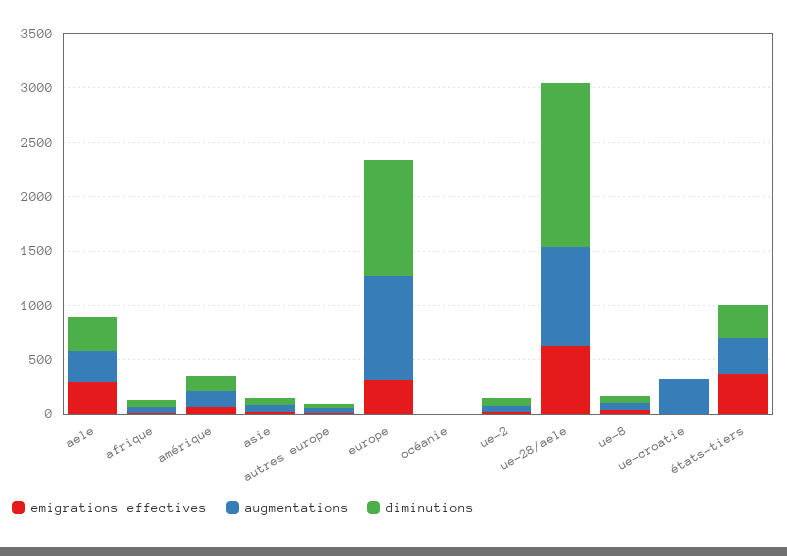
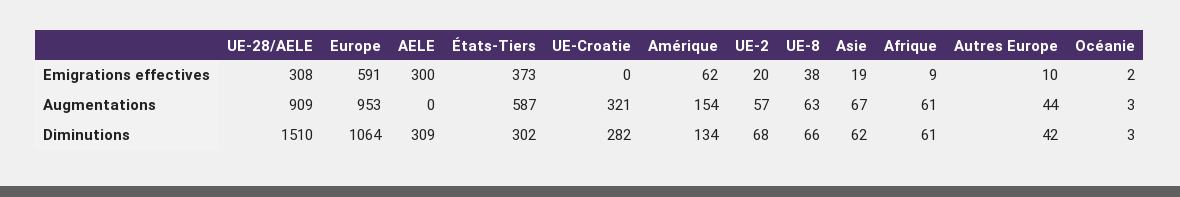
  {
    "emigrations effectives": {
      "aele": 300,
      "afrique": 9,
      "amérique": 62,
      "asie": 19,
      "autres europe": 10,
-     "europe": 300,
+     "europe": 591,
      "océanie": 2,
      "ue-2": 20,
-     "ue-28/aele": 600,
+     "ue-28/aele": 308,
      "ue-8": 38,
      "ue-croatie": 0,
      "états-tiers": 373
    },
    "augmentations": {
-     "aele": 300,
+     "aele": 0,
      "afrique": 61,
      "amérique": 154,
      "asie": 67,
      "autres europe": 44,
      "europe": 953,
      "océanie": 3,
      "ue-2": 57,
      "ue-28/aele": 909,
      "ue-8": 63,
      "ue-croatie": 321,
-     "états-tiers": 300
+     "états-tiers": 587
    },
    "diminutions": {
      "aele": 309,
      "afrique": 61,
      "amérique": 134,
      "asie": 62,
      "autres europe": 42,
      "europe": 1064,
      "océanie": 3,
      "ue-2": 68,
      "ue-28/aele": 1510,
      "ue-8": 66,
-     "ue-croatie": 0,
+     "ue-croatie": 282,
      "états-tiers": 302
    }
  }

